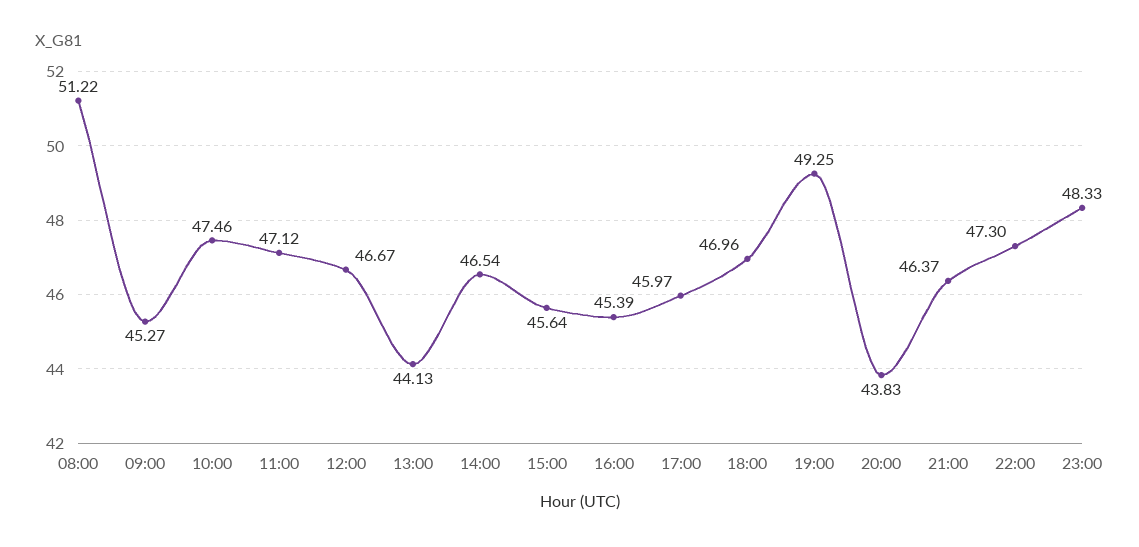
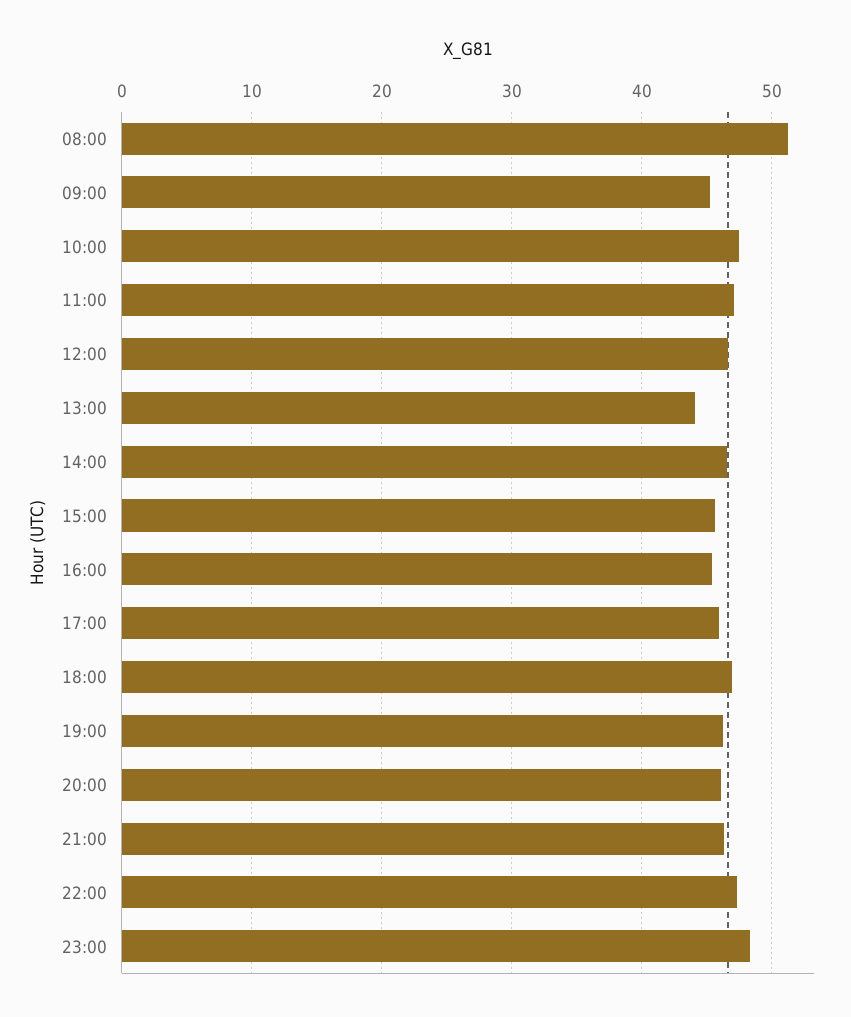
  {
    "08:00": 51.22,
    "09:00": 45.27,
    "10:00": 47.46,
    "11:00": 47.12,
    "12:00": 46.67,
    "13:00": 44.13,
    "14:00": 46.54,
    "15:00": 45.64,
    "16:00": 45.39,
    "17:00": 45.97,
    "18:00": 46.96,
-   "19:00": 49.25,
+   "19:00": 46,
-   "20:00": 43.83,
+   "20:00": 46,
    "21:00": 46.37,
    "22:00": 47.3,
    "23:00": 48.33
  }

